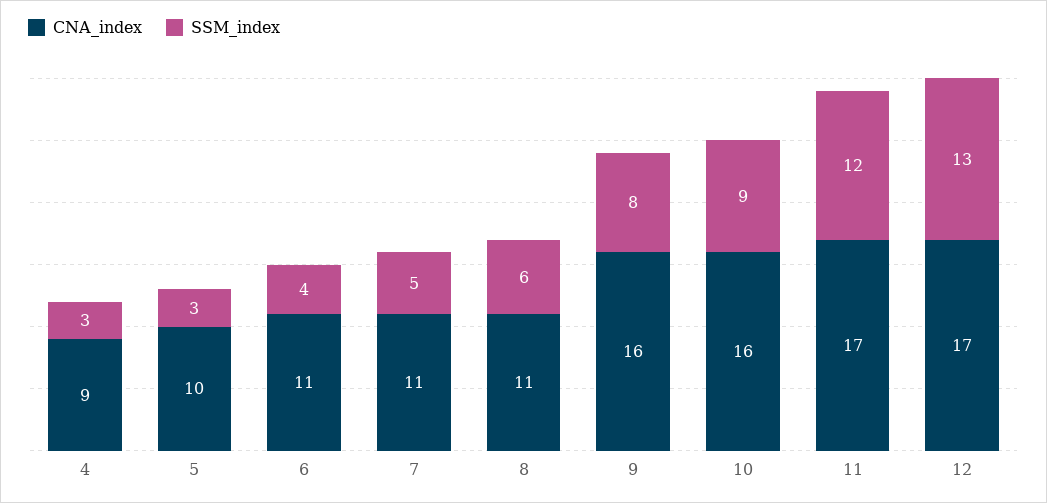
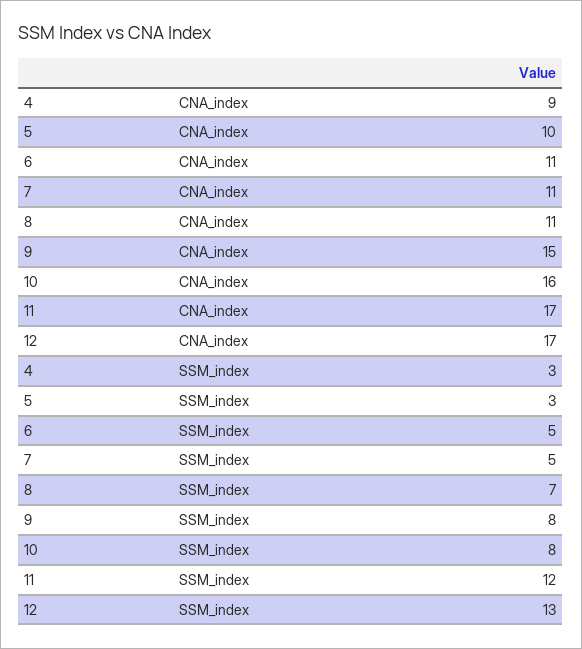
  {
    "CNA_index": {
      "4": 9,
      "5": 10,
      "6": 11,
      "7": 11,
      "8": 11,
-     "9": 16,
+     "9": 15,
      "10": 16,
      "11": 17,
      "12": 17
    },
    "SSM_index": {
      "4": 3,
      "5": 3,
-     "6": 4,
+     "6": 5,
      "7": 5,
-     "8": 6,
+     "8": 7,
      "9": 8,
-     "10": 9,
+     "10": 8,
      "11": 12,
      "12": 13
    }
  }

